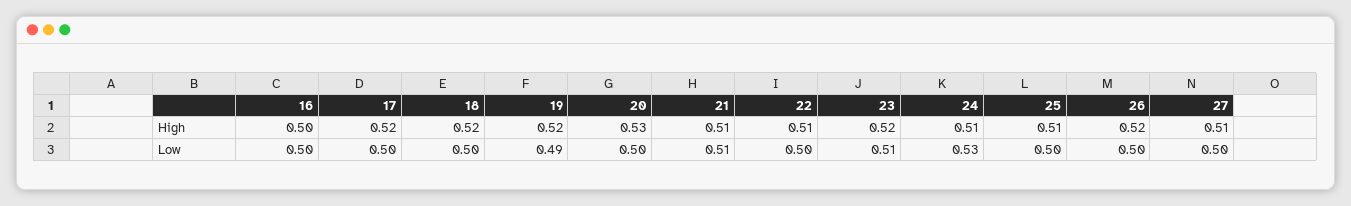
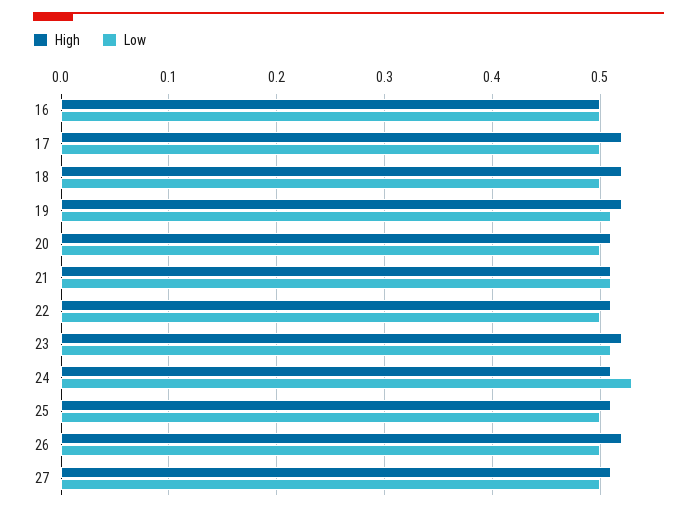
  {
    "High": {
      "16": 0.5,
      "17": 0.52,
      "18": 0.52,
      "19": 0.52,
-     "20": 0.53,
+     "20": 0.51,
      "21": 0.51,
      "22": 0.51,
      "23": 0.52,
      "24": 0.51,
      "25": 0.51,
      "26": 0.52,
      "27": 0.51
    },
    "Low": {
      "16": 0.5,
      "17": 0.5,
      "18": 0.5,
-     "19": 0.49,
+     "19": 0.51,
      "20": 0.5,
      "21": 0.51,
      "22": 0.5,
      "23": 0.51,
      "24": 0.53,
      "25": 0.5,
      "26": 0.5,
      "27": 0.5
    }
  }

